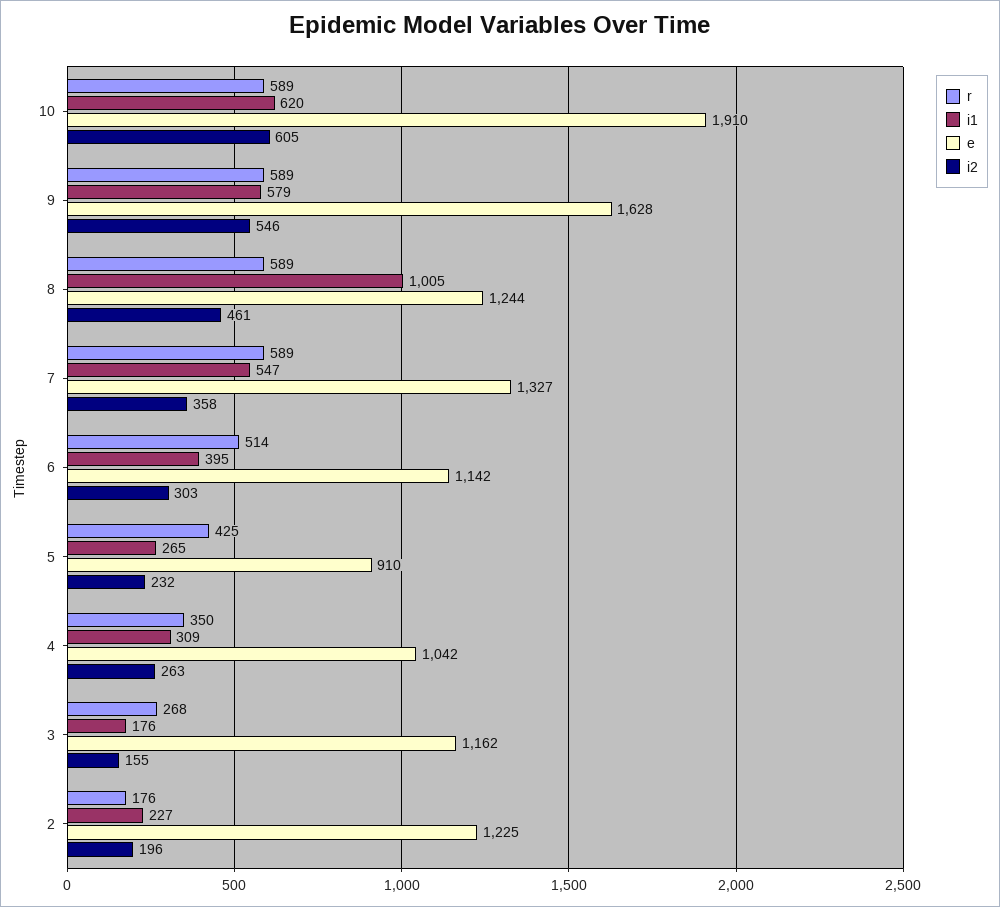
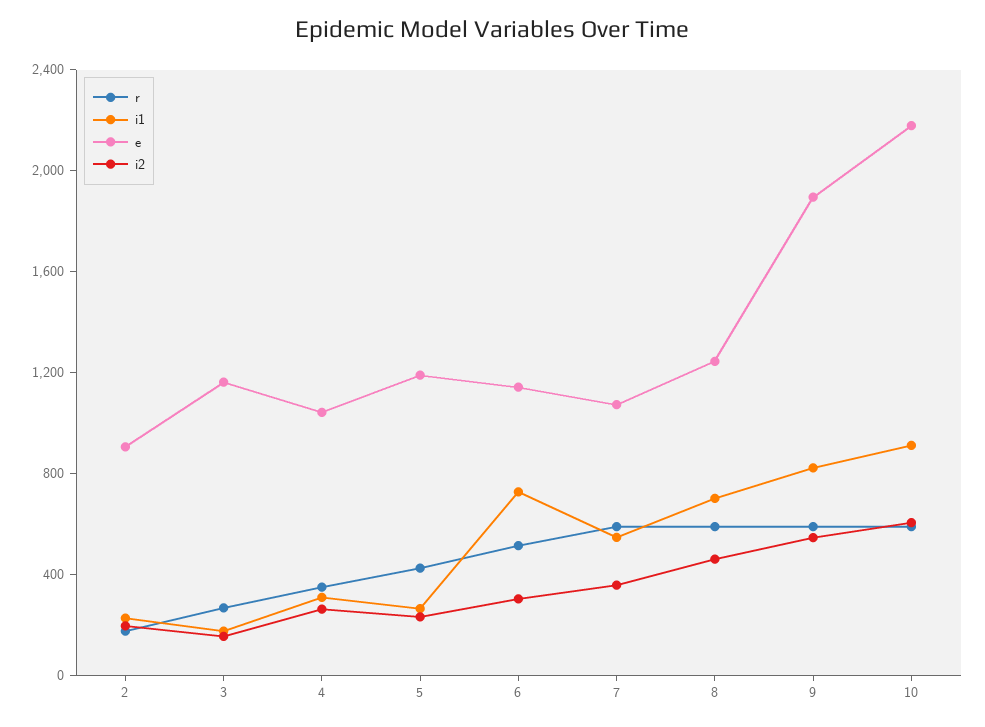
  {
    "r": {
      "10": 589,
      "9": 589,
      "8": 589,
      "7": 589,
      "6": 514,
      "5": 425,
      "4": 350,
      "3": 268,
      "2": 176
    },
    "i1": {
-     "10": 620,
+     "10": 900,
-     "9": 579,
+     "9": 800,
-     "8": 1005,
+     "8": 700,
      "7": 547,
-     "6": 395,
+     "6": 700,
      "5": 265,
      "4": 309,
      "3": 176,
      "2": 227
    },
    "e": {
-     "10": 1910,
+     "10": 2200,
-     "9": 1628,
+     "9": 1900,
      "8": 1244,
-     "7": 1327,
+     "7": 1100,
      "6": 1142,
-     "5": 910,
+     "5": 1200,
      "4": 1042,
      "3": 1162,
-     "2": 1225
+     "2": 900
    },
    "i2": {
      "10": 605,
      "9": 546,
      "8": 461,
      "7": 358,
      "6": 303,
      "5": 232,
      "4": 263,
      "3": 155,
      "2": 196
    }
  }

